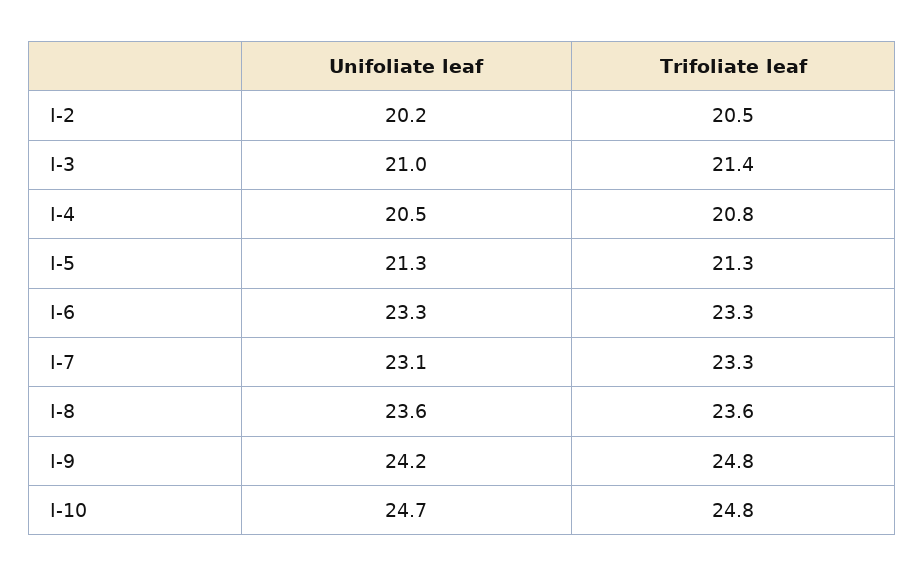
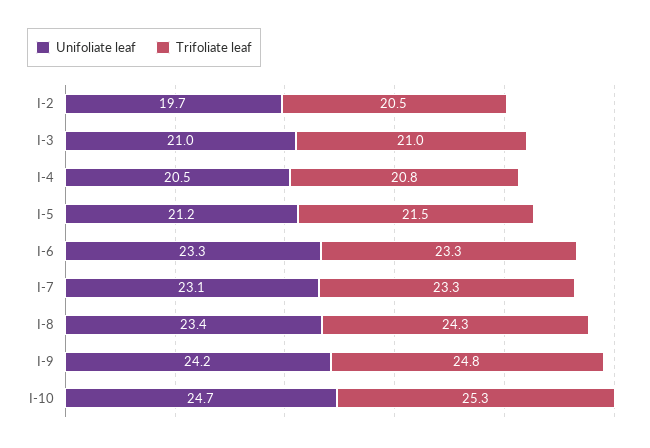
  {
    "Unifoliate leaf": {
-     "I-2": 20.2,
+     "I-2": 19.7,
      "I-3": 21,
      "I-4": 20.5,
-     "I-5": 21.3,
+     "I-5": 21.2,
      "I-6": 23.3,
      "I-7": 23.1,
-     "I-8": 23.6,
+     "I-8": 23.4,
      "I-9": 24.2,
      "I-10": 24.7
    },
    "Trifoliate leaf": {
      "I-2": 20.5,
-     "I-3": 21.4,
+     "I-3": 21,
      "I-4": 20.8,
-     "I-5": 21.3,
+     "I-5": 21.5,
      "I-6": 23.3,
      "I-7": 23.3,
-     "I-8": 23.6,
+     "I-8": 24.3,
      "I-9": 24.8,
-     "I-10": 24.8
+     "I-10": 25.3
    }
  }

